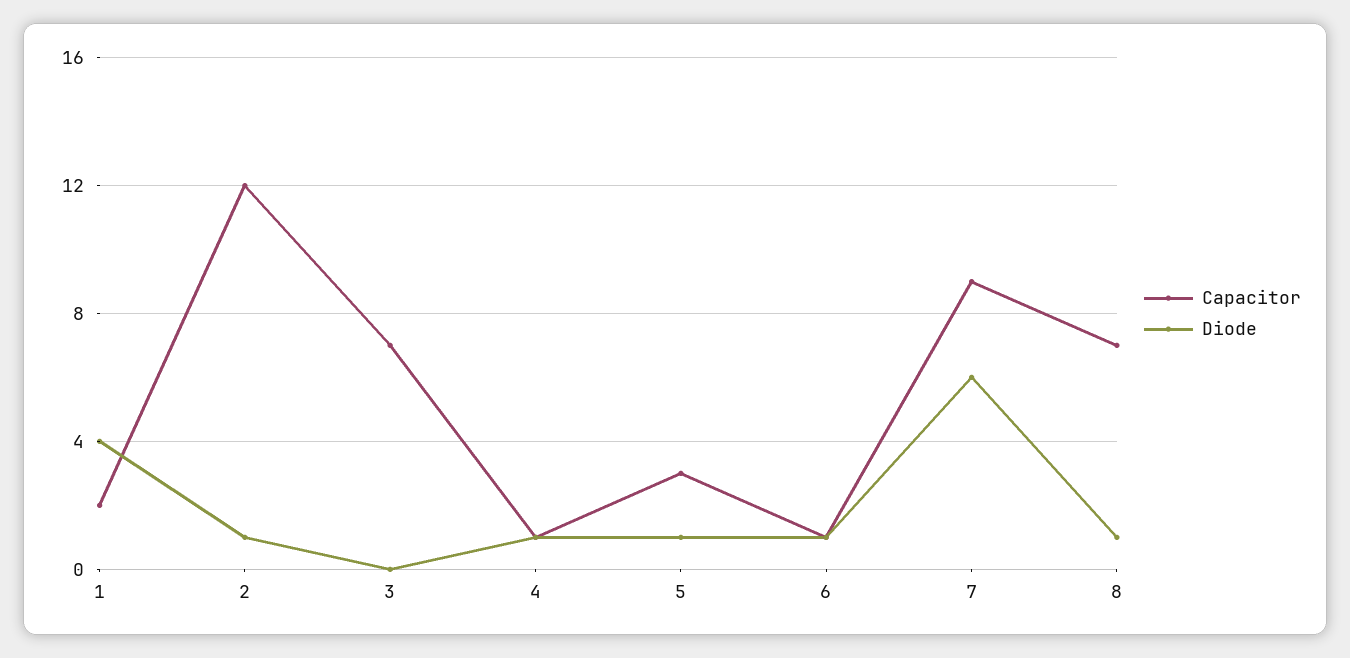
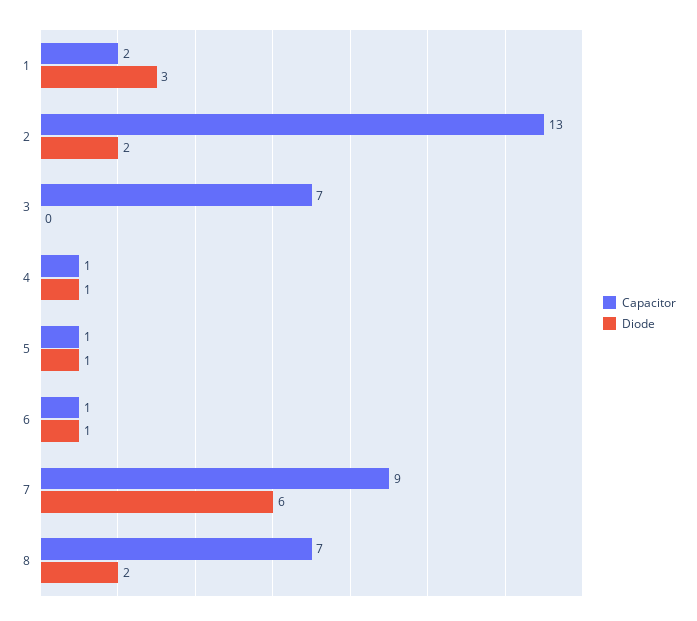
  {
    "Capacitor": {
      "1": 2,
-     "2": 12,
+     "2": 13,
      "3": 7,
      "4": 1,
-     "5": 3,
+     "5": 1,
      "6": 1,
      "7": 9,
      "8": 7
    },
    "Diode": {
-     "1": 4,
+     "1": 3,
-     "2": 1,
+     "2": 2,
      "3": 0,
      "4": 1,
      "5": 1,
      "6": 1,
      "7": 6,
-     "8": 1
+     "8": 2
    }
  }

